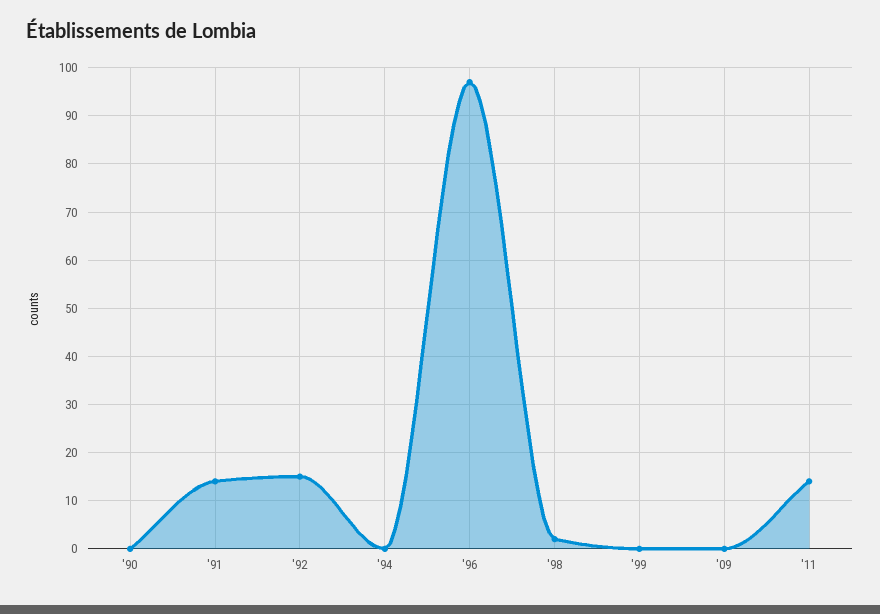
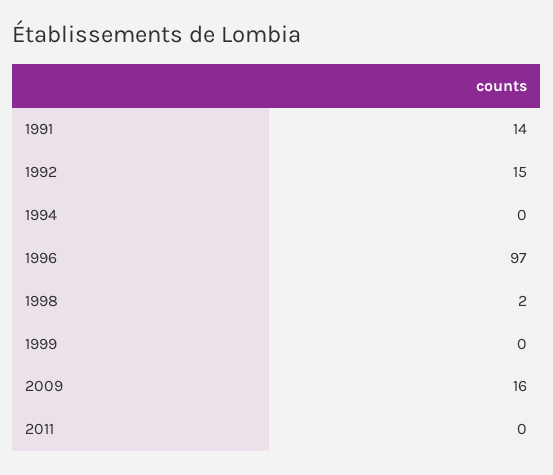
  {
-   "'90": 0,
    "'91": 14,
    "'92": 15,
    "'94": 0,
    "'96": 97,
    "'98": 2,
    "'99": 0,
-   "'09": 0,
+   "'09": 16,
-   "'11": 15
+   "'11": 0
  }

